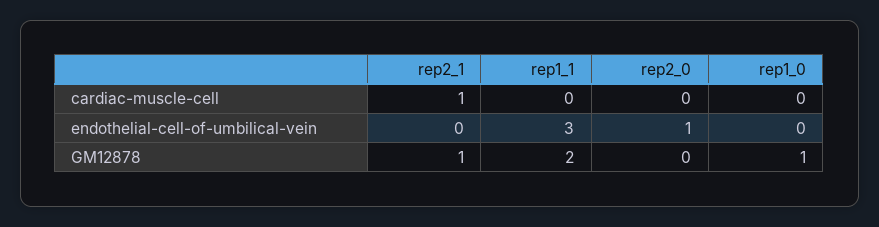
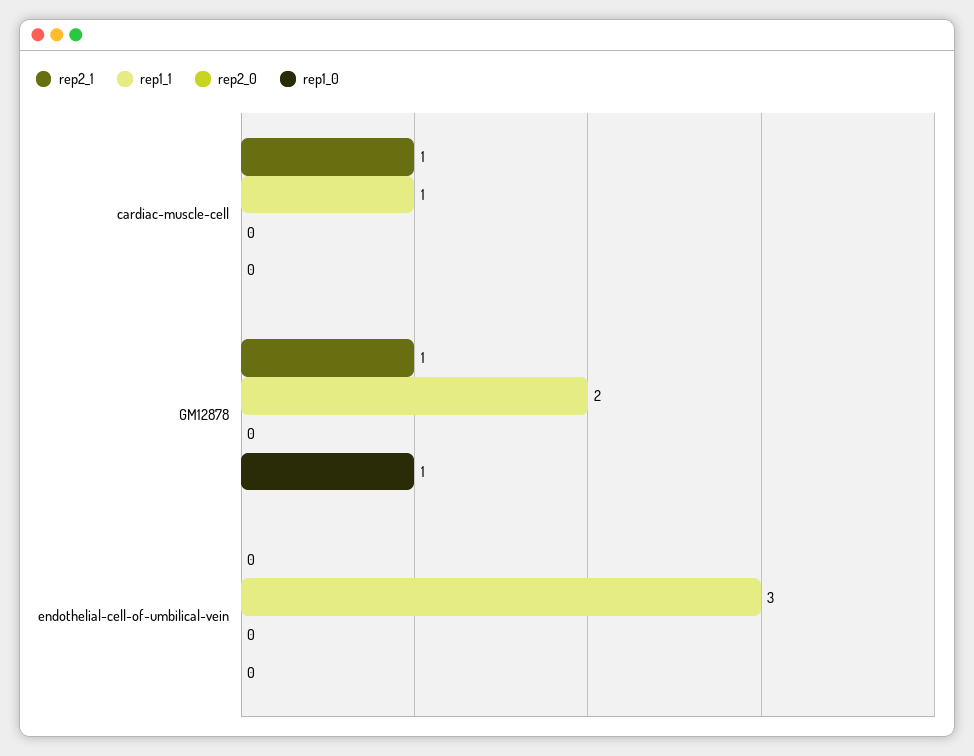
  {
    "rep2_1": {
      "cardiac-muscle-cell": 1,
      "endothelial-cell-of-umbilical-vein": 0,
      "GM12878": 1
    },
    "rep1_1": {
-     "cardiac-muscle-cell": 0,
+     "cardiac-muscle-cell": 1,
      "endothelial-cell-of-umbilical-vein": 3,
      "GM12878": 2
    },
    "rep2_0": {
      "cardiac-muscle-cell": 0,
-     "endothelial-cell-of-umbilical-vein": 1,
+     "endothelial-cell-of-umbilical-vein": 0,
      "GM12878": 0
    },
    "rep1_0": {
      "cardiac-muscle-cell": 0,
      "endothelial-cell-of-umbilical-vein": 0,
      "GM12878": 1
    }
  }

